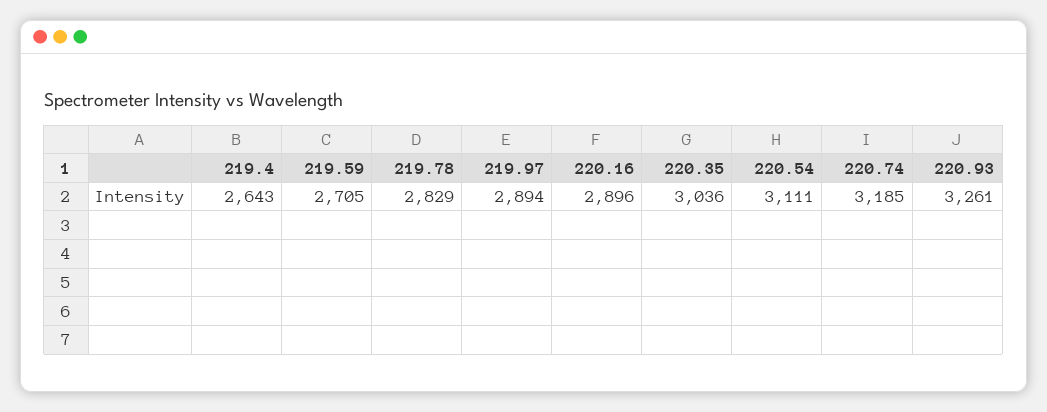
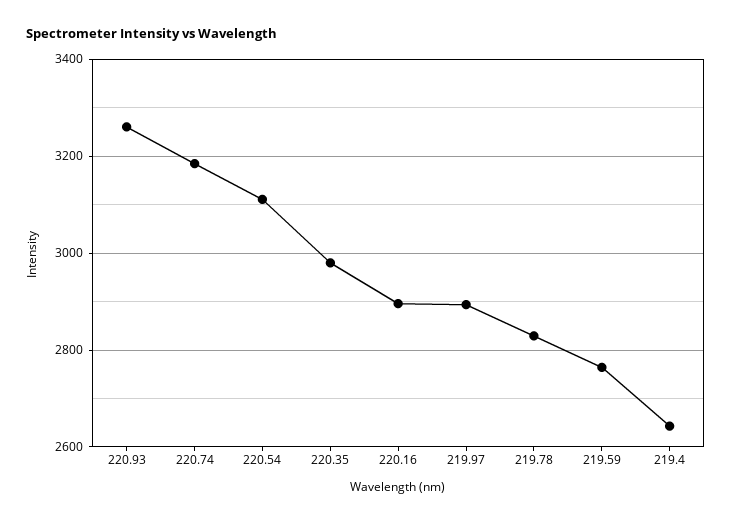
  {
    "219.4": 2643,
-   "219.59": 2705,
+   "219.59": 2760,
    "219.78": 2829,
    "219.97": 2894,
    "220.16": 2896,
-   "220.35": 3036,
+   "220.35": 2980,
    "220.54": 3111,
    "220.74": 3185,
    "220.93": 3261
  }

